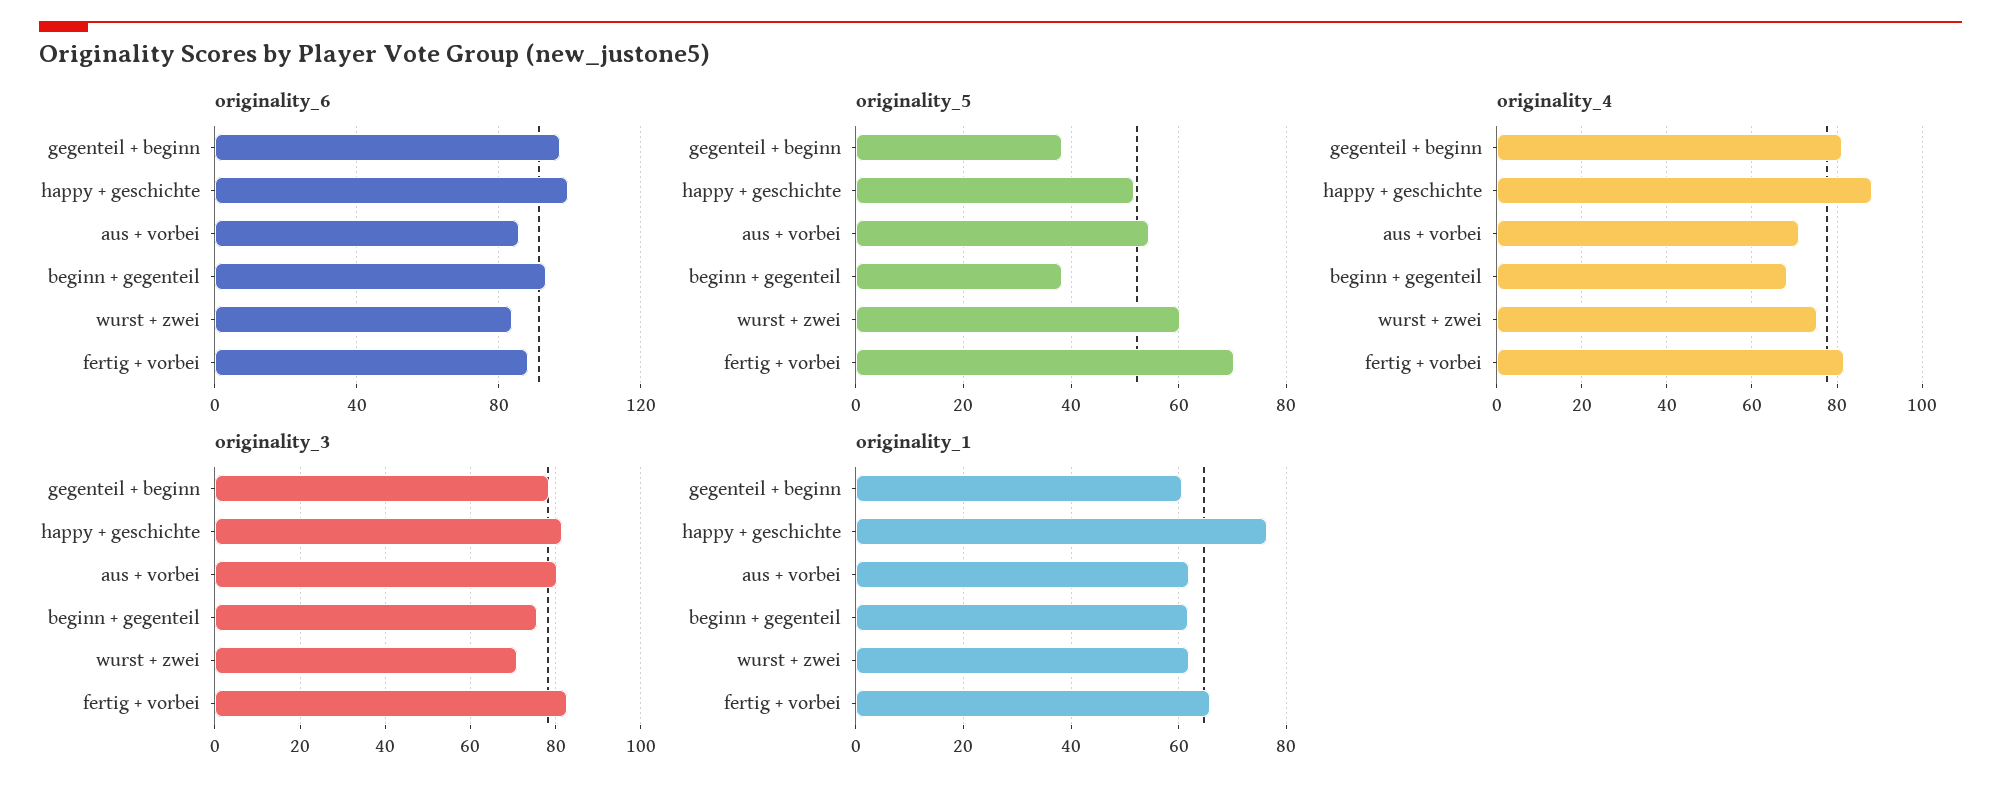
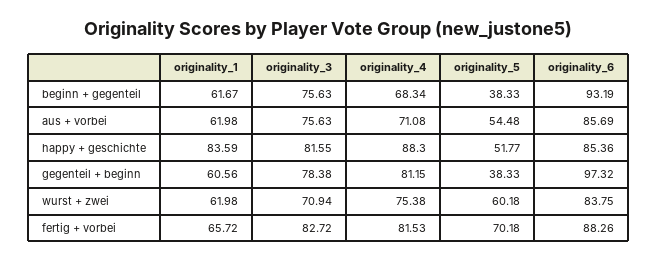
  {
    "originality_6": {
      "gegenteil + beginn": 97.32,
-     "happy + geschichte": 100,
+     "happy + geschichte": 85.36,
      "aus + vorbei": 85.69,
      "beginn + gegenteil": 93.19,
      "wurst + zwei": 83.75,
      "fertig + vorbei": 88.26
    },
    "originality_5": {
      "gegenteil + beginn": 38.33,
      "happy + geschichte": 51.77,
      "aus + vorbei": 54.48,
      "beginn + gegenteil": 38.33,
      "wurst + zwei": 60.18,
      "fertig + vorbei": 70.18
    },
    "originality_4": {
      "gegenteil + beginn": 81.15,
      "happy + geschichte": 88.3,
      "aus + vorbei": 71.08,
      "beginn + gegenteil": 68.34,
      "wurst + zwei": 75.38,
      "fertig + vorbei": 81.53
    },
    "originality_3": {
      "gegenteil + beginn": 78.38,
      "happy + geschichte": 81.55,
-     "aus + vorbei": 80,
+     "aus + vorbei": 75.63,
      "beginn + gegenteil": 75.63,
      "wurst + zwei": 70.94,
      "fertig + vorbei": 82.72
    },
    "originality_1": {
      "gegenteil + beginn": 60.56,
-     "happy + geschichte": 76,
+     "happy + geschichte": 83.59,
      "aus + vorbei": 61.98,
      "beginn + gegenteil": 61.67,
      "wurst + zwei": 61.98,
      "fertig + vorbei": 65.72
    }
  }

